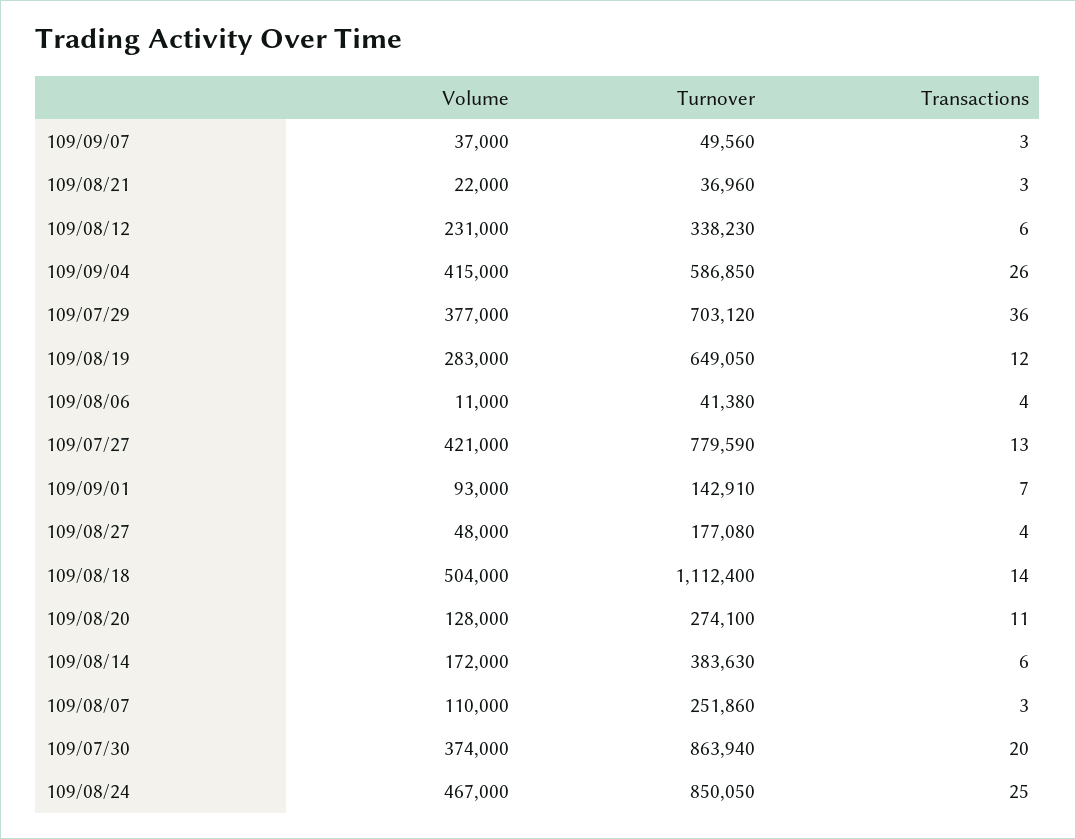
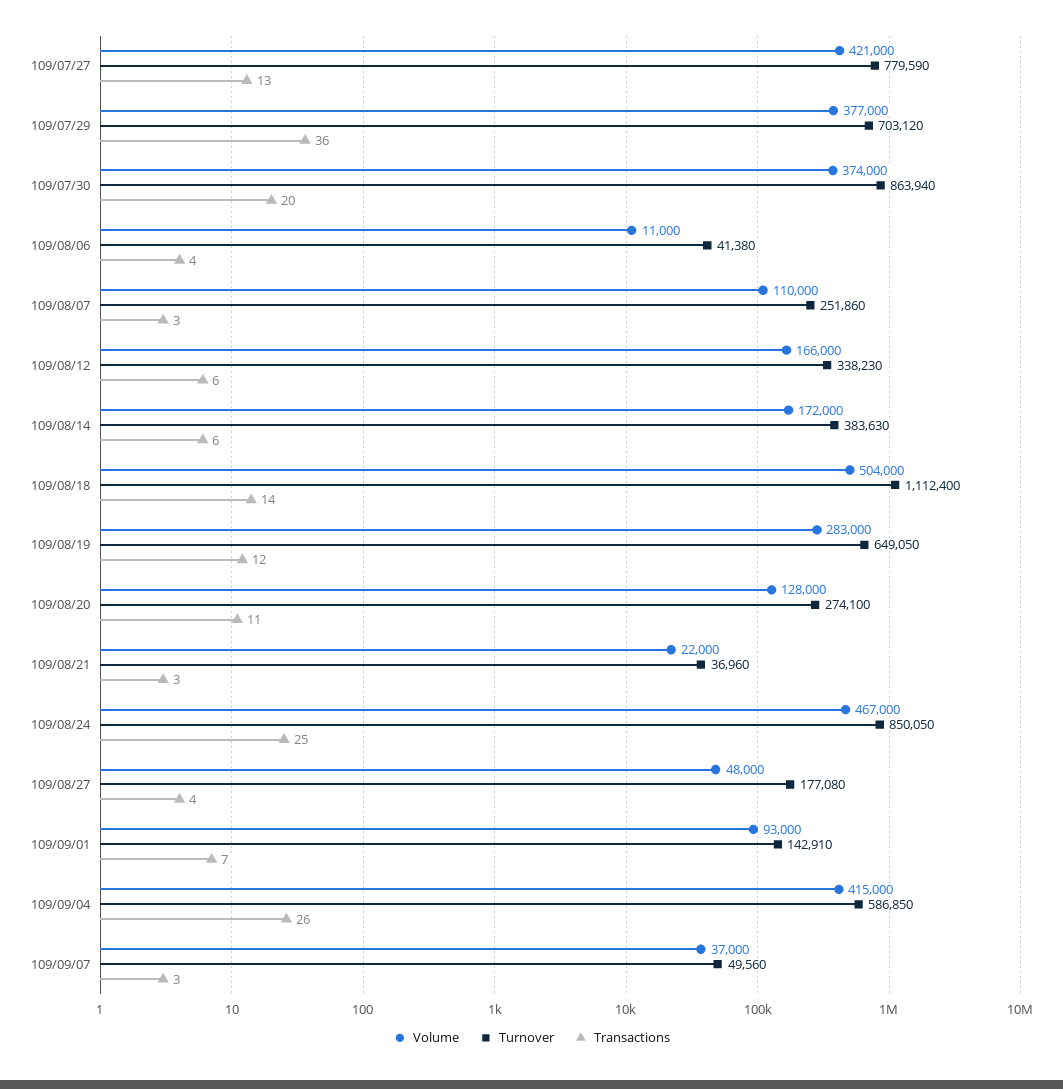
  {
    "Volume": {
      "109/09/07": 37000,
      "109/08/21": 22000,
-     "109/08/12": 231000,
+     "109/08/12": 166000,
      "109/09/04": 415000,
      "109/07/29": 377000,
      "109/08/19": 283000,
      "109/08/06": 11000,
      "109/07/27": 421000,
      "109/09/01": 93000,
      "109/08/27": 48000,
      "109/08/18": 504000,
      "109/08/20": 128000,
      "109/08/14": 172000,
      "109/08/07": 110000,
      "109/07/30": 374000,
      "109/08/24": 467000
    },
    "Turnover": {
      "109/09/07": 49560,
      "109/08/21": 36960,
      "109/08/12": 338230,
      "109/09/04": 586850,
      "109/07/29": 703120,
      "109/08/19": 649050,
      "109/08/06": 41380,
      "109/07/27": 779590,
      "109/09/01": 142910,
      "109/08/27": 177080,
      "109/08/18": 1112400,
      "109/08/20": 274100,
      "109/08/14": 383630,
      "109/08/07": 251860,
      "109/07/30": 863940,
      "109/08/24": 850050
    },
    "Transactions": {
      "109/09/07": 3,
      "109/08/21": 3,
      "109/08/12": 6,
      "109/09/04": 26,
      "109/07/29": 36,
      "109/08/19": 12,
      "109/08/06": 4,
      "109/07/27": 13,
      "109/09/01": 7,
      "109/08/27": 4,
      "109/08/18": 14,
      "109/08/20": 11,
      "109/08/14": 6,
      "109/08/07": 3,
      "109/07/30": 20,
      "109/08/24": 25
    }
  }

